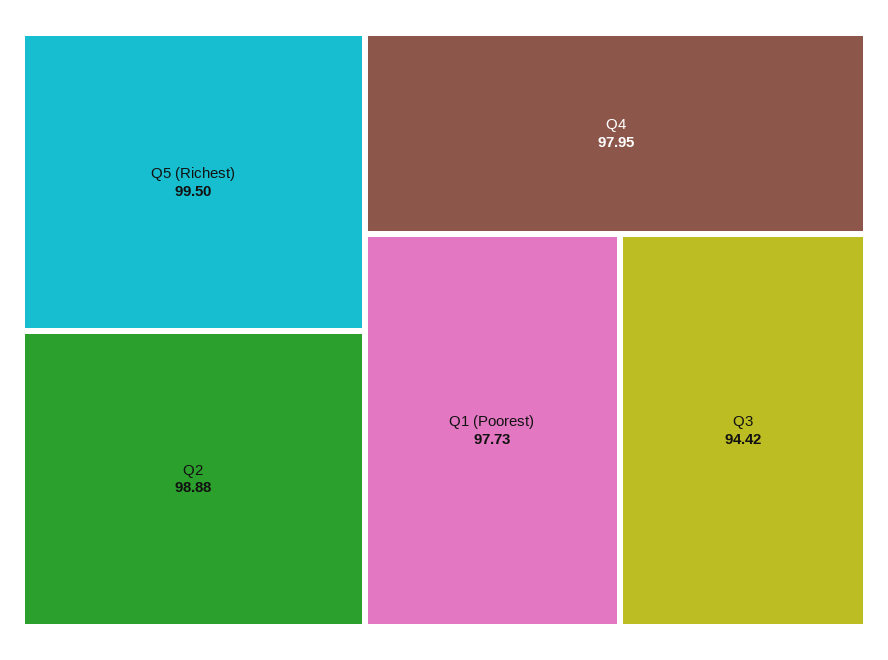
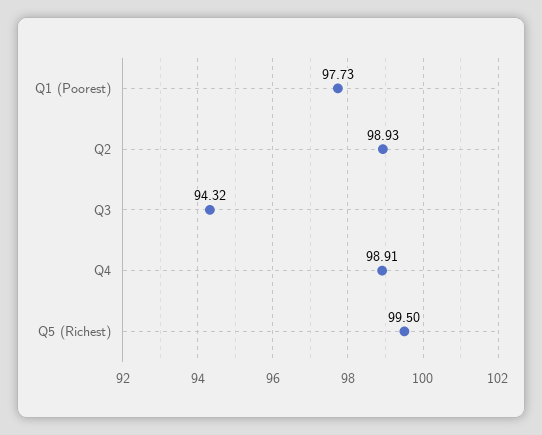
  {
    "Q5 (Richest)": 99.5,
-   "Q2": 98.88,
+   "Q2": 98.93,
-   "Q4": 97.95,
+   "Q4": 98.91,
    "Q1 (Poorest)": 97.73,
-   "Q3": 94.42
+   "Q3": 94.32
  }

